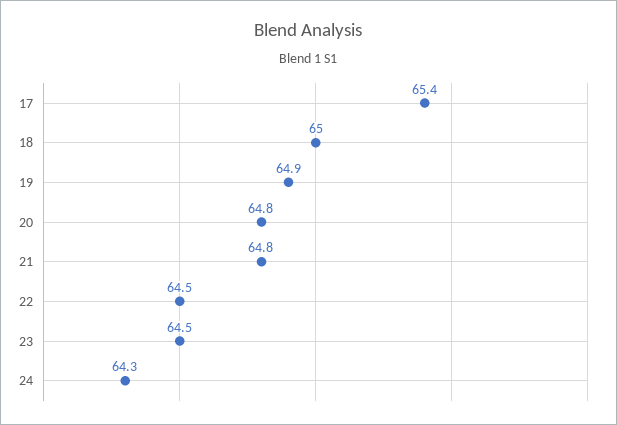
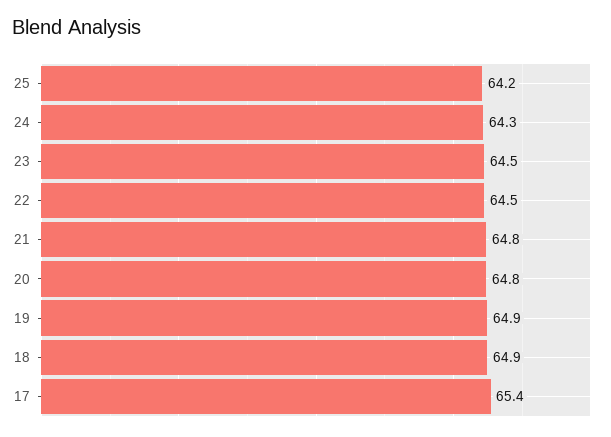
  {
    "17": 65.4,
-   "18": 65,
+   "18": 64.9,
    "19": 64.9,
    "20": 64.8,
    "21": 64.8,
    "22": 64.5,
    "23": 64.5,
-   "24": 64.3
+   "24": 64.3,
+   "25": 64.2
  }

